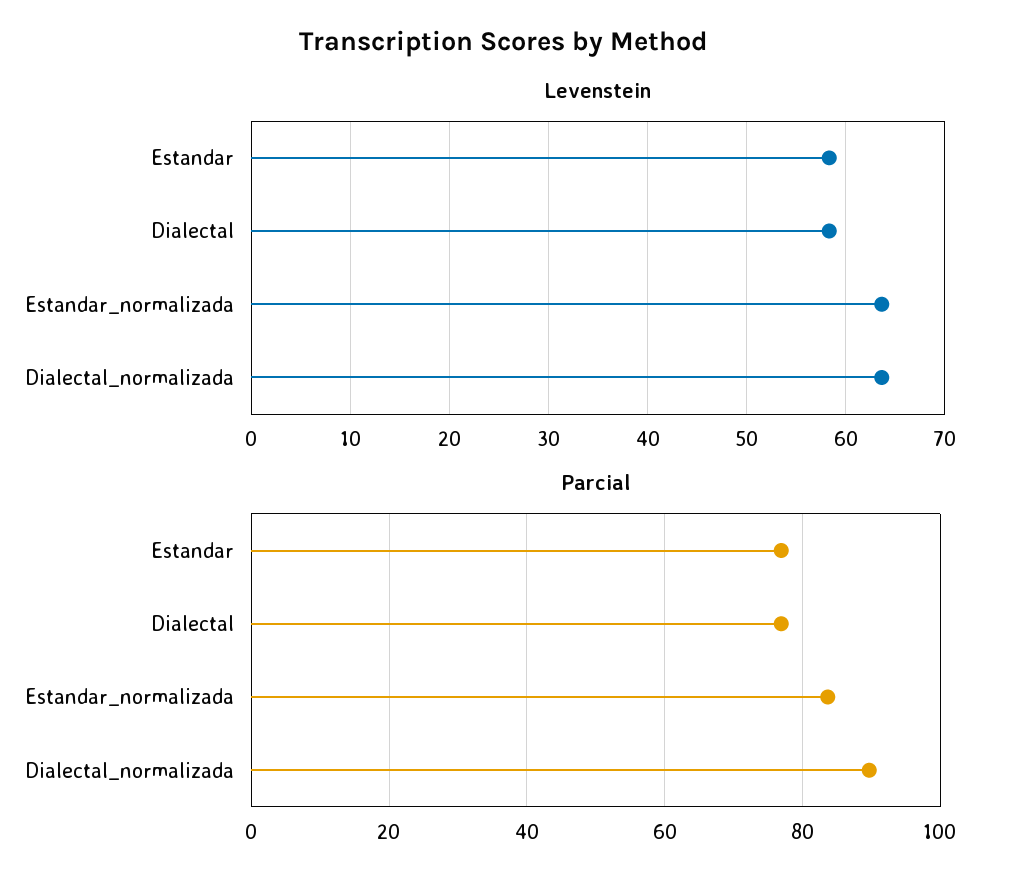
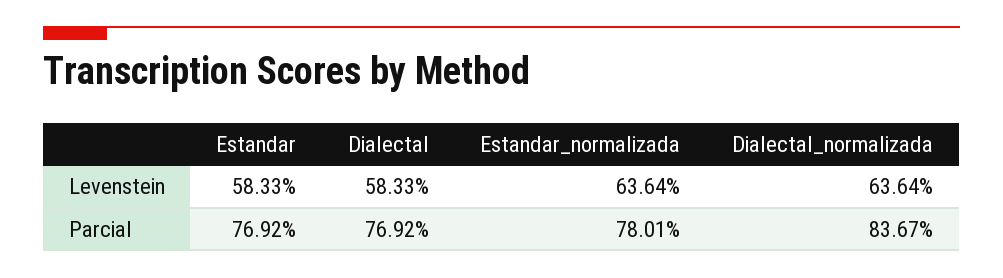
  {
    "Levenstein": {
      "Estandar": 58.33,
      "Dialectal": 58.33,
      "Estandar_normalizada": 63.64,
      "Dialectal_normalizada": 63.64
    },
    "Parcial": {
      "Estandar": 76.92,
      "Dialectal": 76.92,
-     "Estandar_normalizada": 84,
+     "Estandar_normalizada": 78.01,
-     "Dialectal_normalizada": 90
+     "Dialectal_normalizada": 83.67
    }
  }

